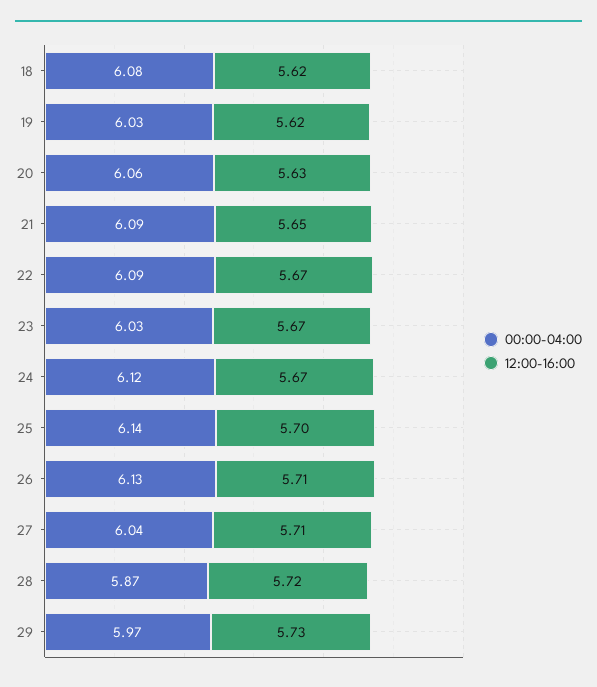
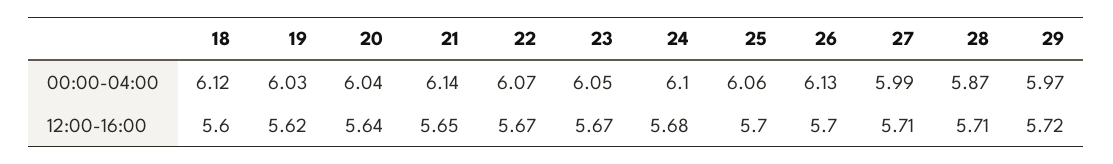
  {
    "00:00-04:00": {
-     "18": 6.08,
+     "18": 6.12,
      "19": 6.03,
-     "20": 6.06,
+     "20": 6.04,
-     "21": 6.09,
+     "21": 6.14,
-     "22": 6.09,
+     "22": 6.07,
-     "23": 6.03,
+     "23": 6.05,
-     "24": 6.12,
+     "24": 6.1,
-     "25": 6.14,
+     "25": 6.06,
      "26": 6.13,
-     "27": 6.04,
+     "27": 5.99,
      "28": 5.87,
      "29": 5.97
    },
    "12:00-16:00": {
-     "18": 5.62,
+     "18": 5.6,
      "19": 5.62,
-     "20": 5.63,
+     "20": 5.64,
      "21": 5.65,
      "22": 5.67,
      "23": 5.67,
-     "24": 5.67,
+     "24": 5.68,
      "25": 5.7,
-     "26": 5.71,
+     "26": 5.7,
      "27": 5.71,
-     "28": 5.72,
+     "28": 5.71,
-     "29": 5.73
+     "29": 5.72
    }
  }

